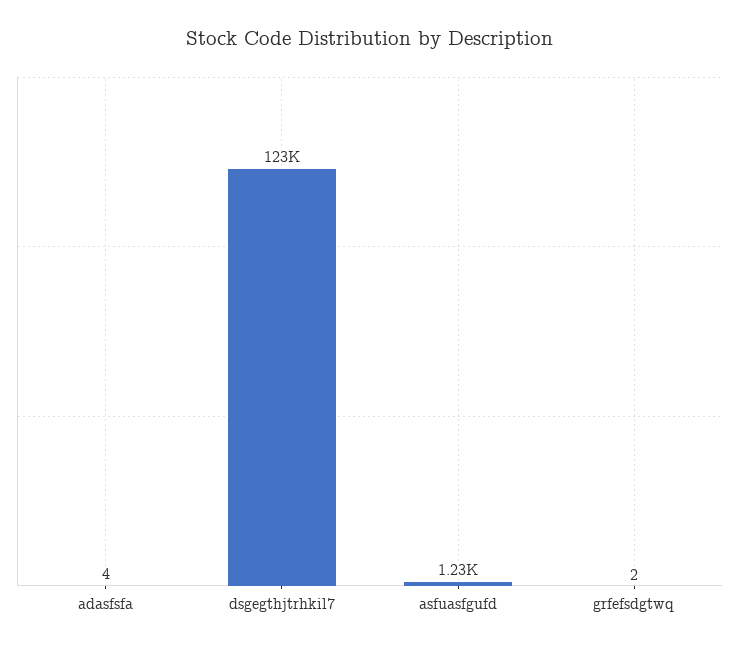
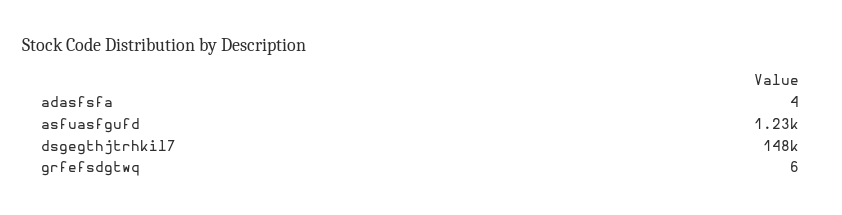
  {
    "adasfsfa": 4,
-   "dsgegthjtrhkil7": 123000,
+   "dsgegthjtrhkil7": 148000,
    "asfuasfgufd": 1230,
-   "grfefsdgtwq": 2
+   "grfefsdgtwq": 6
  }

